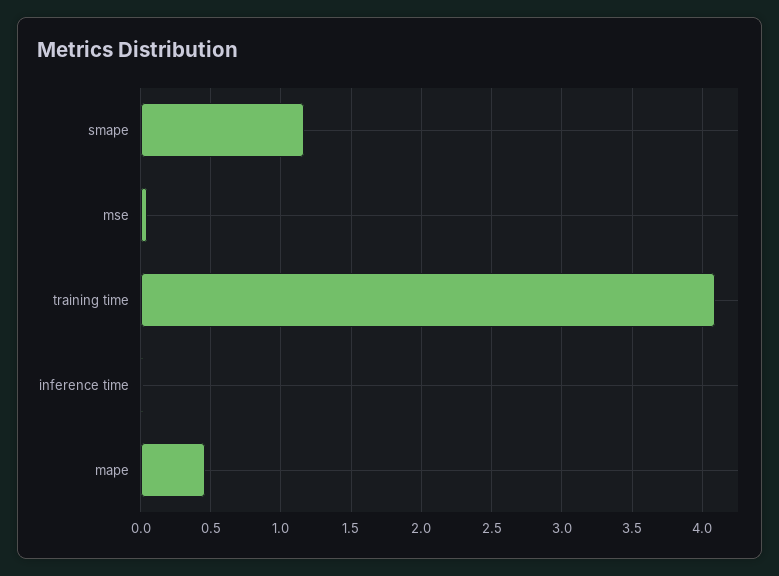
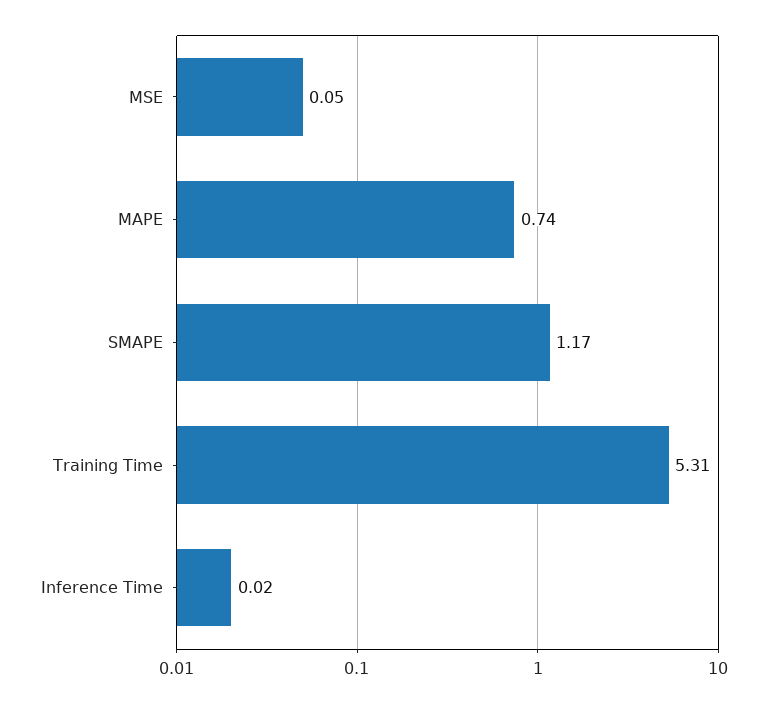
  {
    "smape": 1.17,
    "mse": 0.05,
-   "training time": 4.1,
+   "training time": 5.31,
    "inference time": 0.02,
-   "mape": 0.45
+   "mape": 0.74
  }

